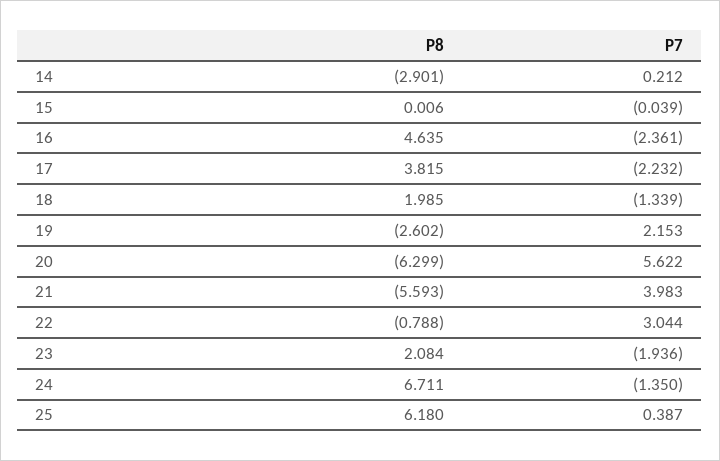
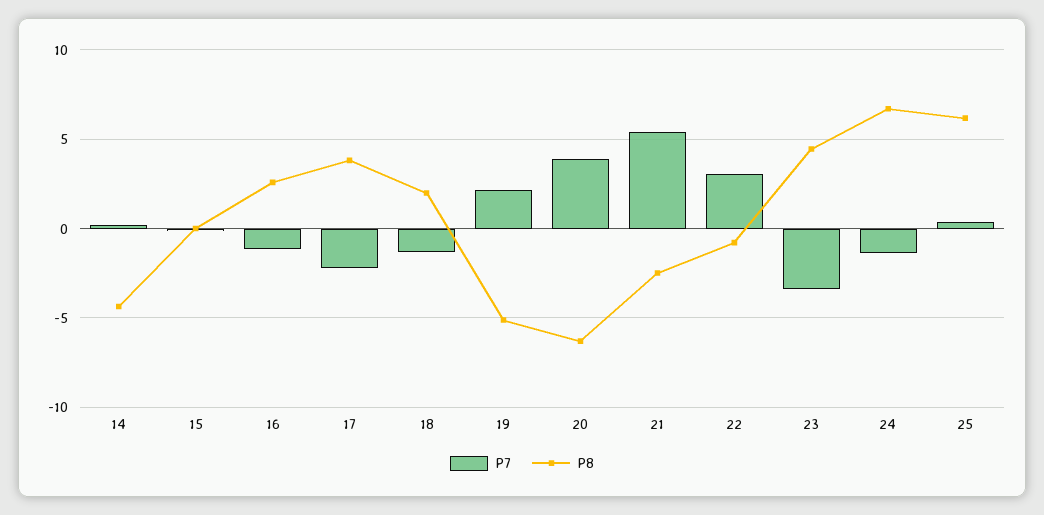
  {
    "P8": {
-     "14": -2.901,
+     "14": -4.5,
      "15": 0.006,
-     "16": 4.635,
+     "16": 2.5,
      "17": 3.815,
      "18": 1.985,
-     "19": -2.602,
+     "19": -5,
      "20": -6.299,
-     "21": -5.593,
+     "21": -2.5,
      "22": -0.788,
-     "23": 2.084,
+     "23": 4.5,
      "24": 6.711,
      "25": 6.18
    },
    "P7": {
      "14": 0.212,
      "15": -0.039,
-     "16": -2.361,
+     "16": -1,
      "17": -2.232,
      "18": -1.339,
      "19": 2.153,
-     "20": 5.622,
+     "20": 4,
-     "21": 3.983,
+     "21": 5.5,
      "22": 3.044,
-     "23": -1.936,
+     "23": -3.5,
      "24": -1.35,
      "25": 0.387
    }
  }

